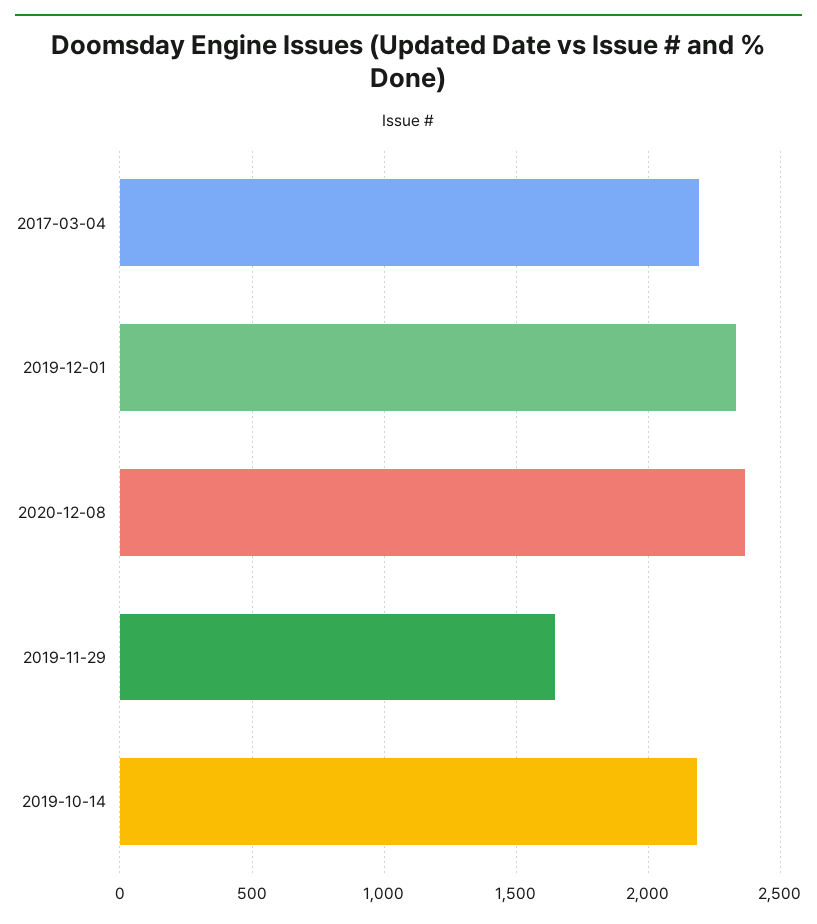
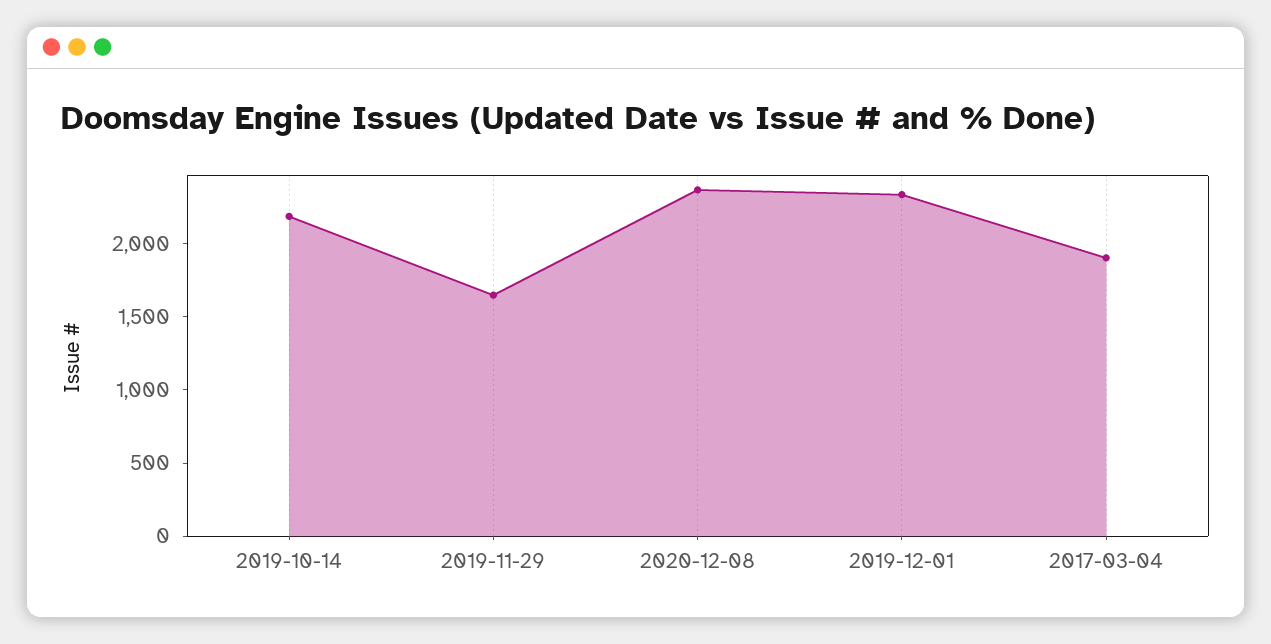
  {
-   "2017-03-04": 2200,
+   "2017-03-04": 1900,
    "2019-12-01": 2350,
    "2020-12-08": 2350,
    "2019-11-29": 1650,
    "2019-10-14": 2200
  }

